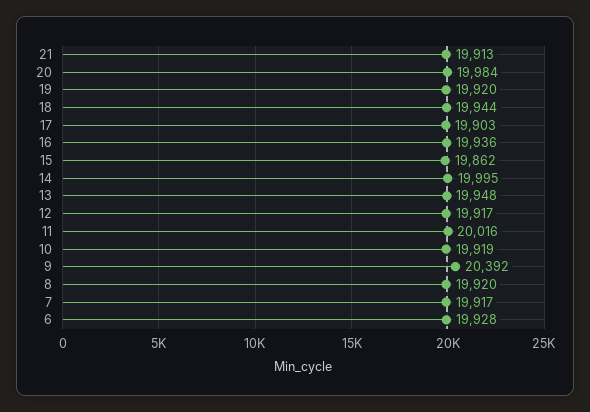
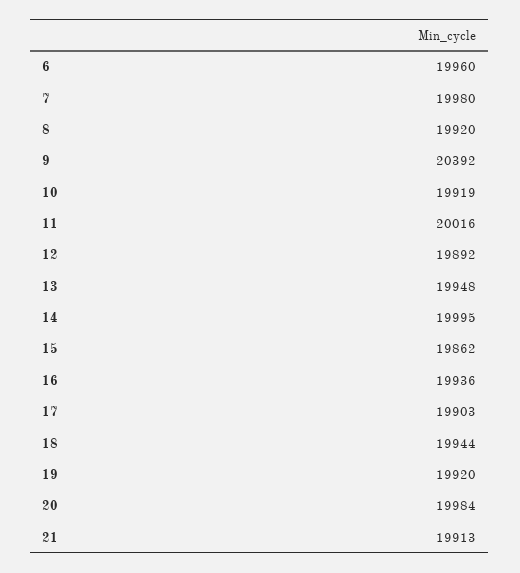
  {
    "21": 19913,
    "20": 19984,
    "19": 19920,
    "18": 19944,
    "17": 19903,
    "16": 19936,
    "15": 19862,
    "14": 19995,
    "13": 19948,
-   "12": 19917,
+   "12": 19892,
    "11": 20016,
    "10": 19919,
    "9": 20392,
    "8": 19920,
-   "7": 19917,
+   "7": 19980,
-   "6": 19928
+   "6": 19960
  }

